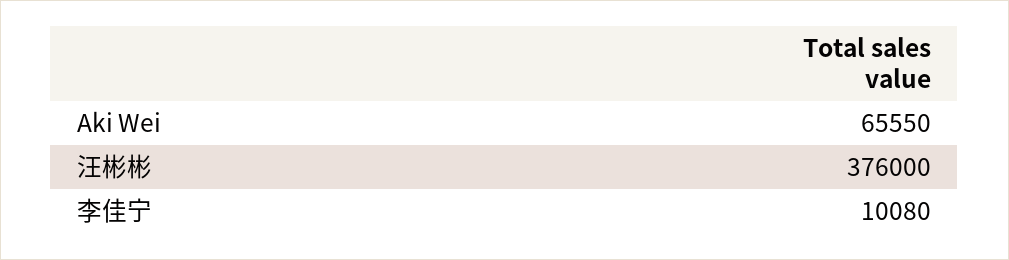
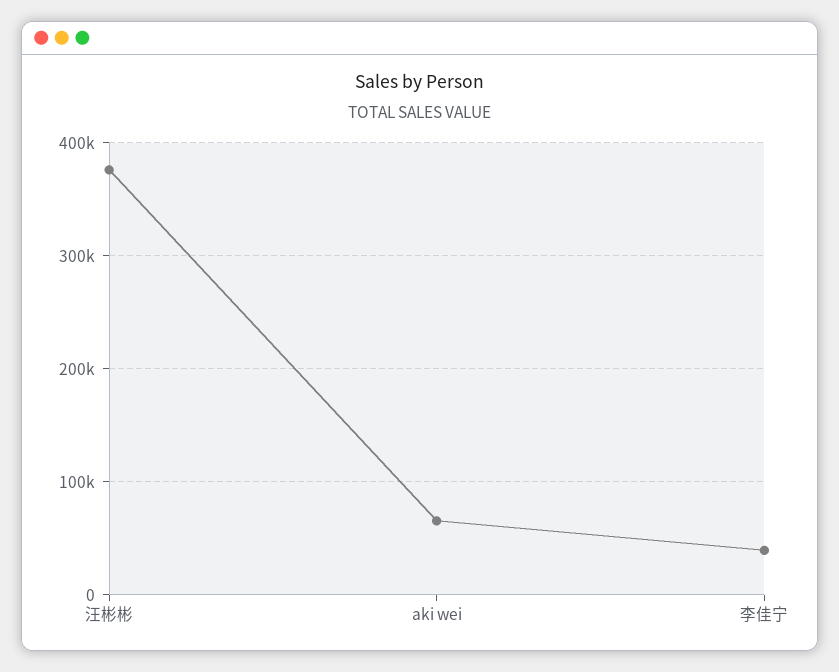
  {
    "Aki Wei": 65550,
    "汪彬彬": 376000,
-   "李佳宁": 10080
+   "李佳宁": 40000
  }

